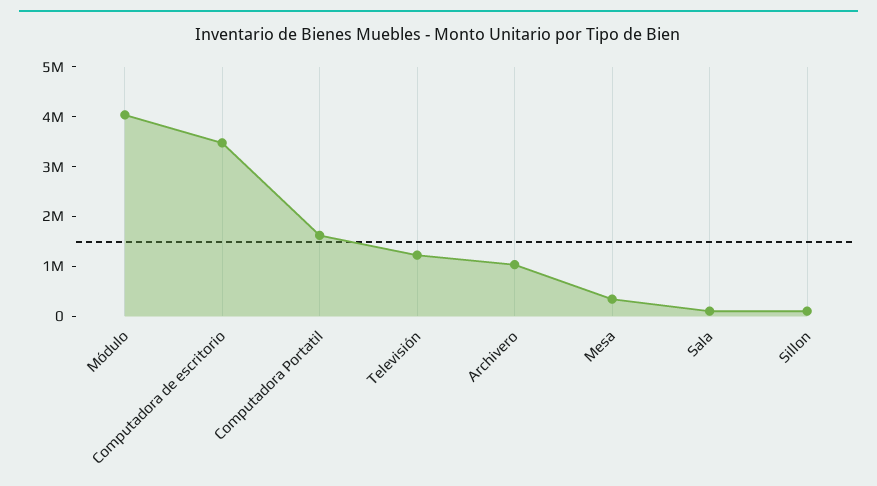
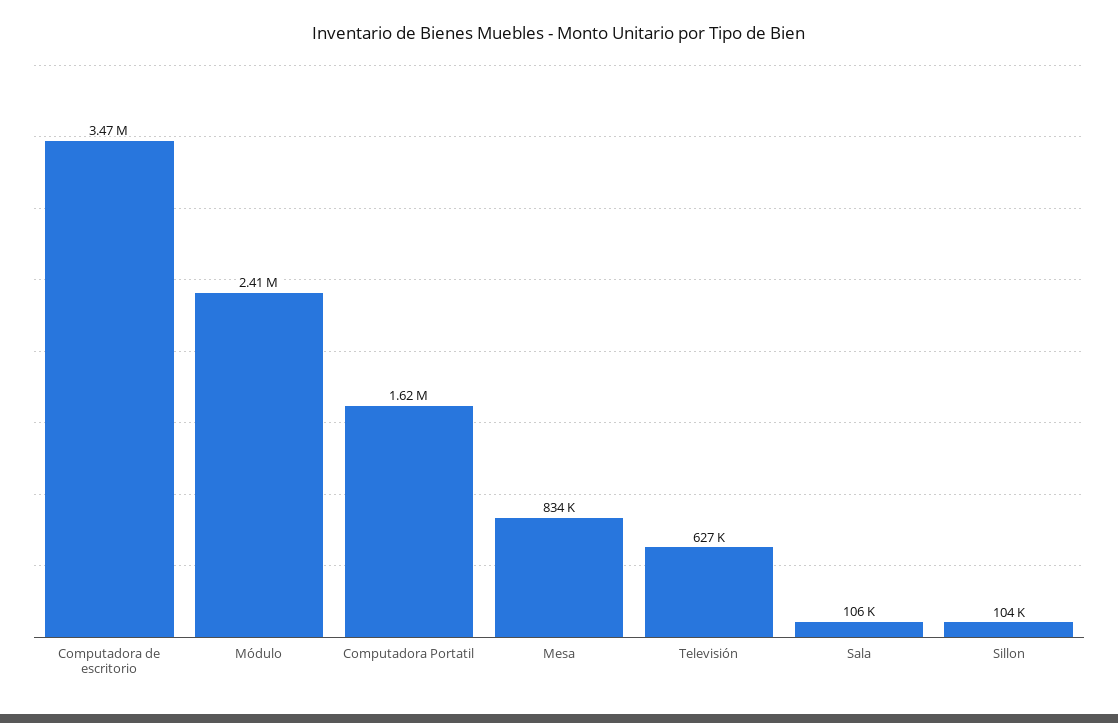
  {
-   "Módulo": 4000000,
+   "Módulo": 2410000,
    "Computadora de escritorio": 3470000,
    "Computadora Portatil": 1620000,
-   "Televisión": 1200000,
+   "Televisión": 627000,
-   "Archivero": 1000000,
-   "Mesa": 400000,
+   "Mesa": 834000,
    "Sala": 106000,
    "Sillon": 104000
  }

